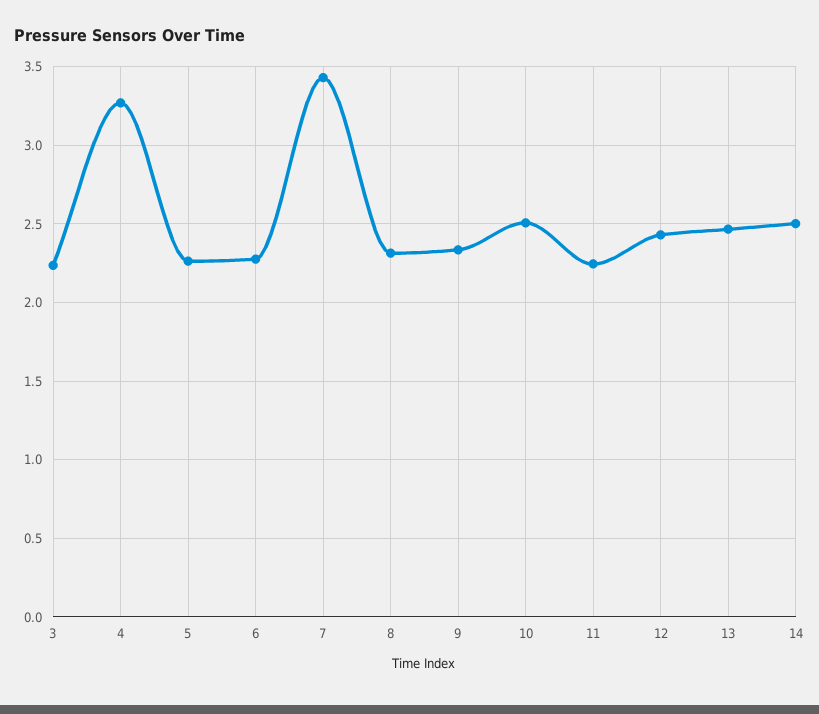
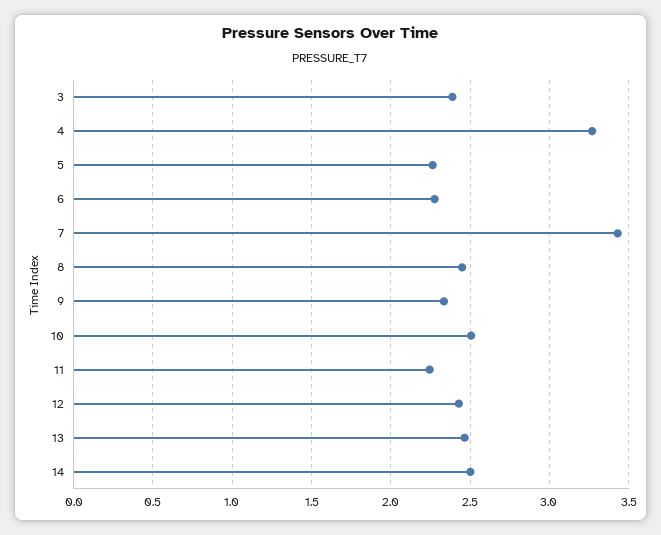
  {
-   "3": 2.25,
+   "3": 2.4,
    "4": 3.25,
    "5": 2.25,
    "6": 2.3,
    "7": 3.45,
-   "8": 2.3,
+   "8": 2.45,
    "9": 2.35,
    "10": 2.5,
    "11": 2.25,
    "12": 2.45,
    "13": 2.45,
    "14": 2.5
  }

